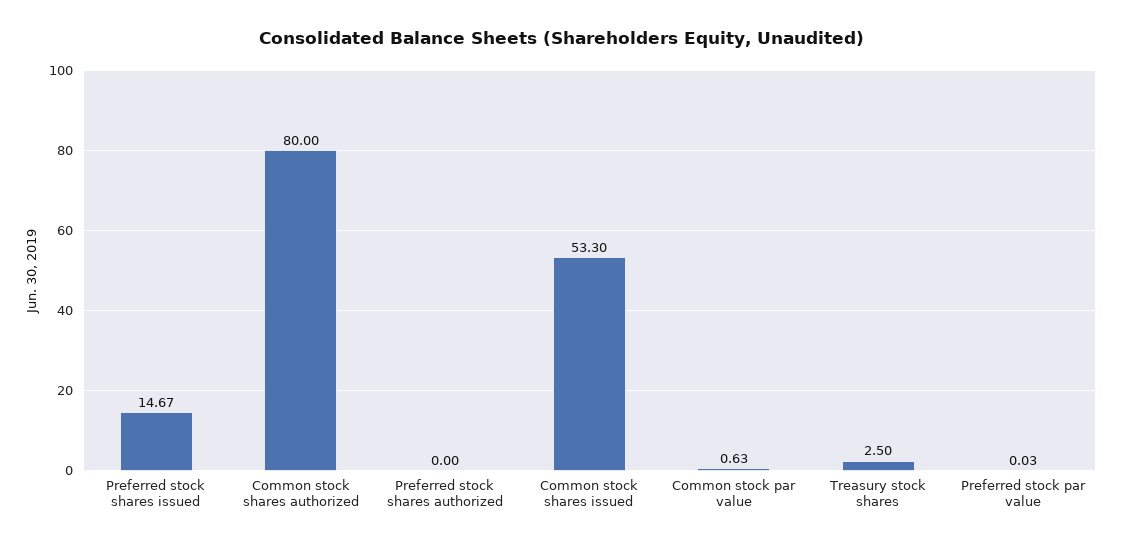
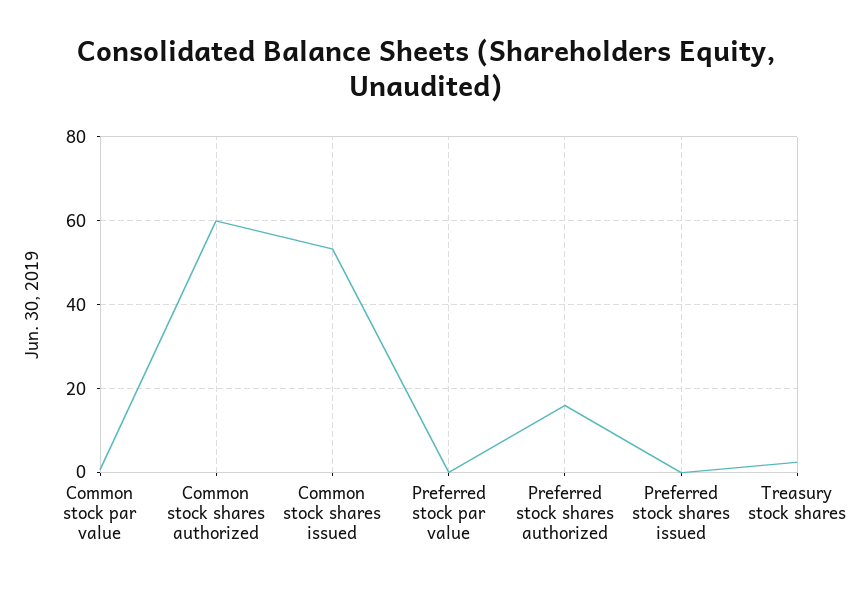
  {
-   "Preferred stock shares issued": 14.67,
+   "Preferred stock shares issued": 0,
-   "Common stock shares authorized": 80,
+   "Common stock shares authorized": 60,
-   "Preferred stock shares authorized": 0,
+   "Preferred stock shares authorized": 16,
    "Common stock shares issued": 53.3,
    "Common stock par value": 0.63,
    "Treasury stock shares": 2.5,
    "Preferred stock par value": 0.03
  }

